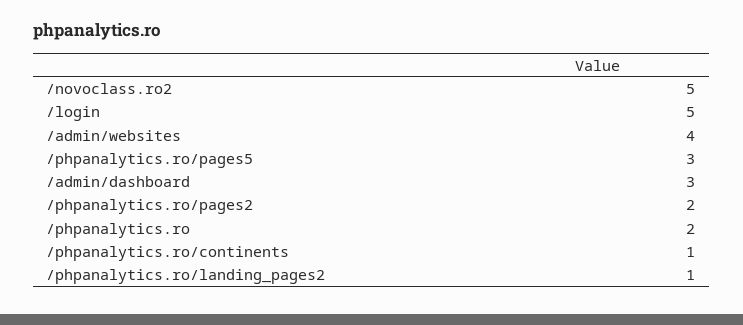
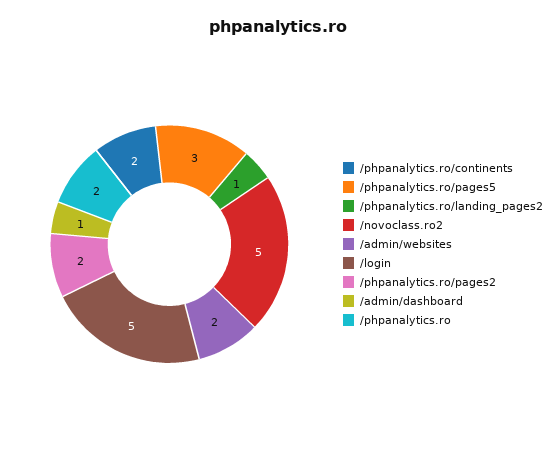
  {
    "/novoclass.ro2": 5,
    "/login": 5,
-   "/admin/websites": 4,
+   "/admin/websites": 2,
    "/phpanalytics.ro/pages5": 3,
-   "/admin/dashboard": 3,
+   "/admin/dashboard": 1,
    "/phpanalytics.ro/pages2": 2,
    "/phpanalytics.ro": 2,
-   "/phpanalytics.ro/continents": 1,
+   "/phpanalytics.ro/continents": 2,
    "/phpanalytics.ro/landing_pages2": 1
  }

